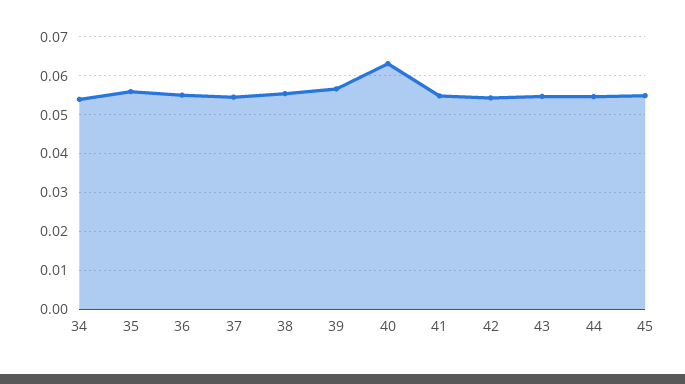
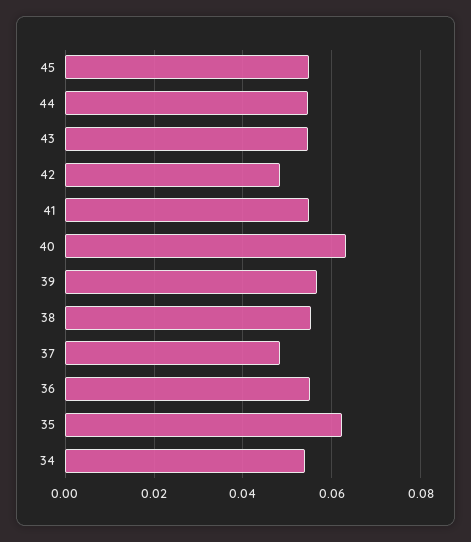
  {
    "34": 0.054,
-   "35": 0.056,
+   "35": 0.062,
    "36": 0.056,
-   "37": 0.054,
+   "37": 0.048,
    "38": 0.056,
    "39": 0.056,
    "40": 0.064,
    "41": 0.054,
-   "42": 0.054,
+   "42": 0.048,
    "43": 0.054,
    "44": 0.054,
    "45": 0.054
  }

